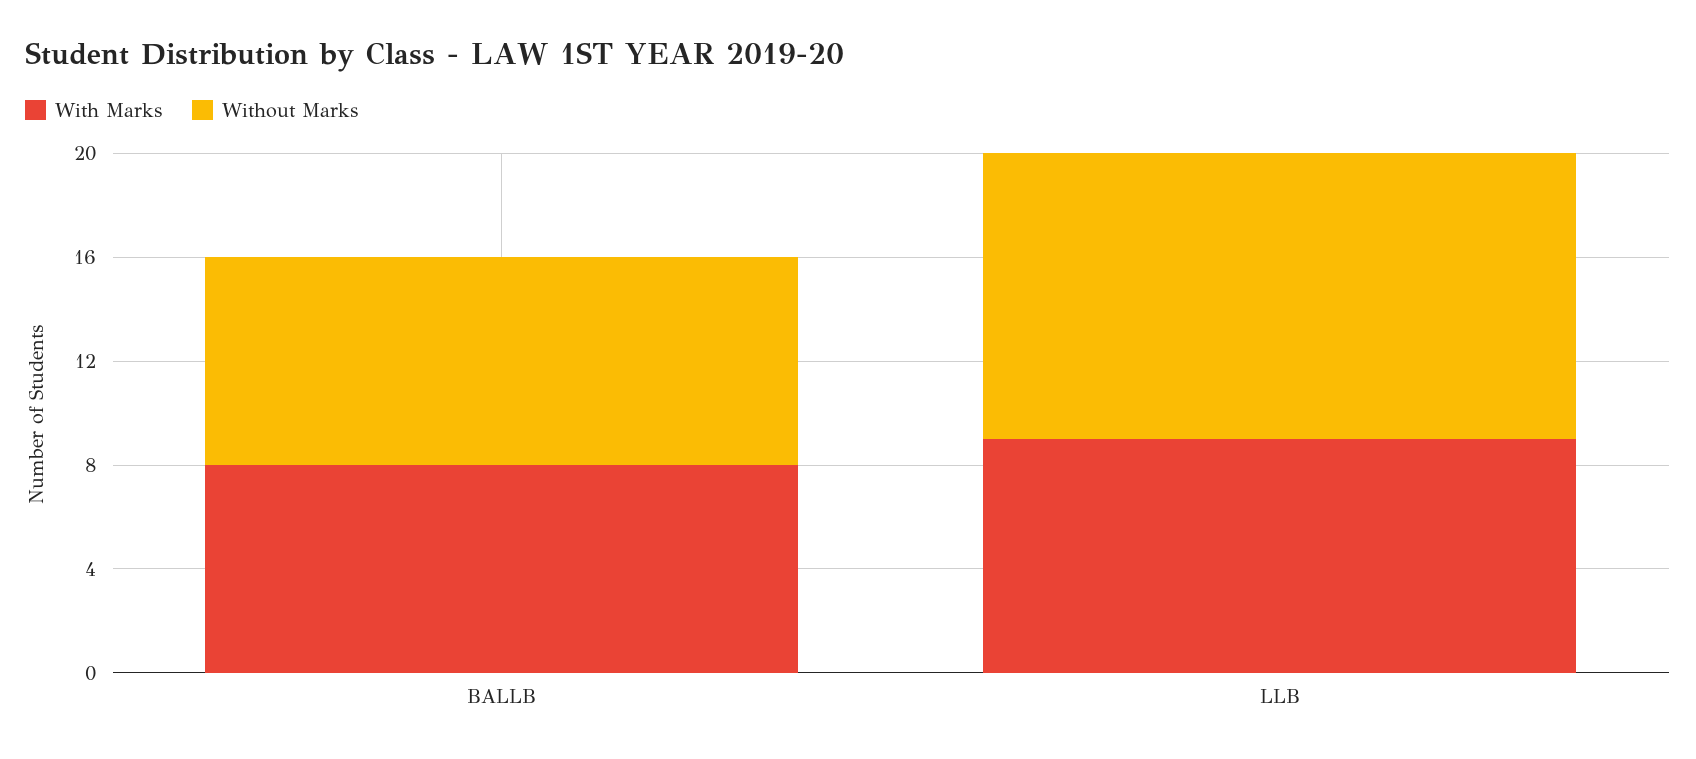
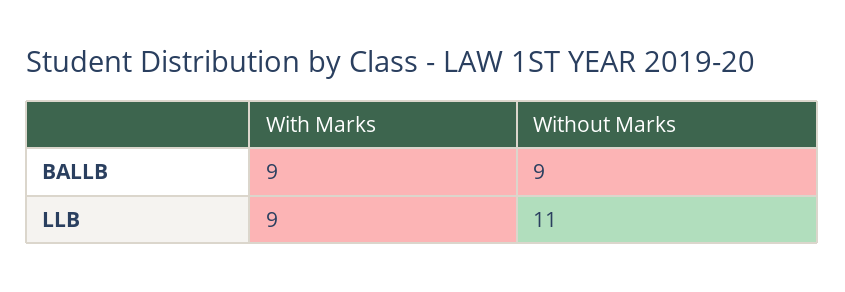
  {
    "With Marks": {
-     "BALLB": 8,
+     "BALLB": 9,
      "LLB": 9
    },
    "Without Marks": {
-     "BALLB": 8,
+     "BALLB": 9,
      "LLB": 11
    }
  }

